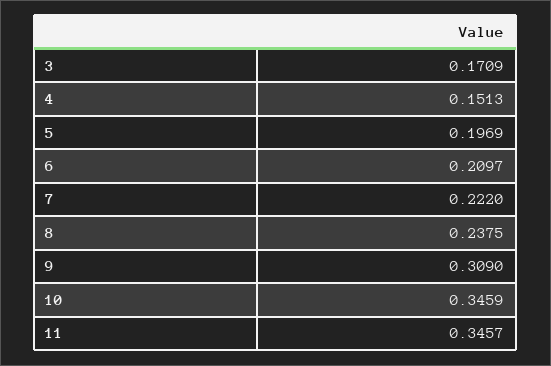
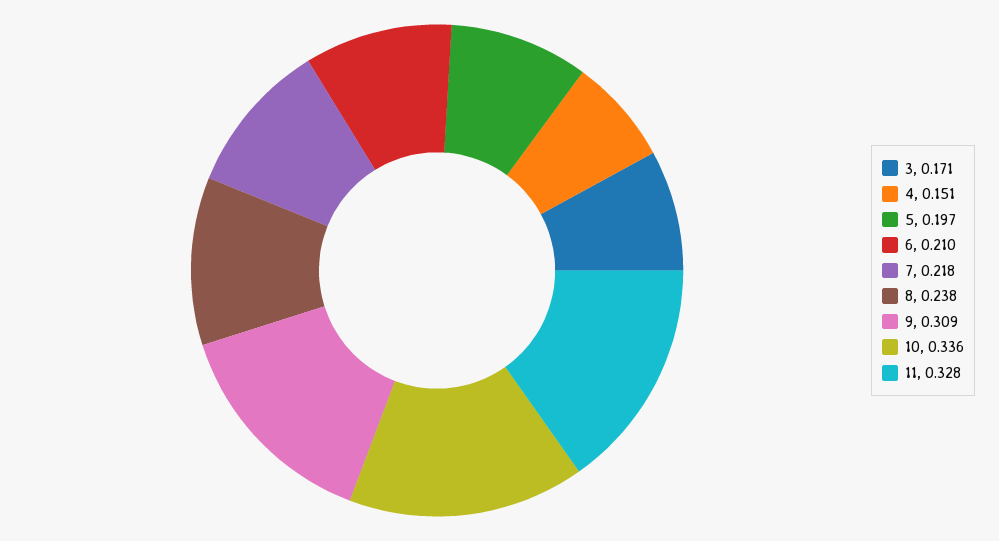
  {
    "3": 0.1709,
    "4": 0.1513,
    "5": 0.1969,
    "6": 0.2097,
-   "7": 0.222,
+   "7": 0.218,
    "8": 0.2375,
    "9": 0.309,
-   "10": 0.3459,
+   "10": 0.336,
-   "11": 0.3457
+   "11": 0.328
  }

